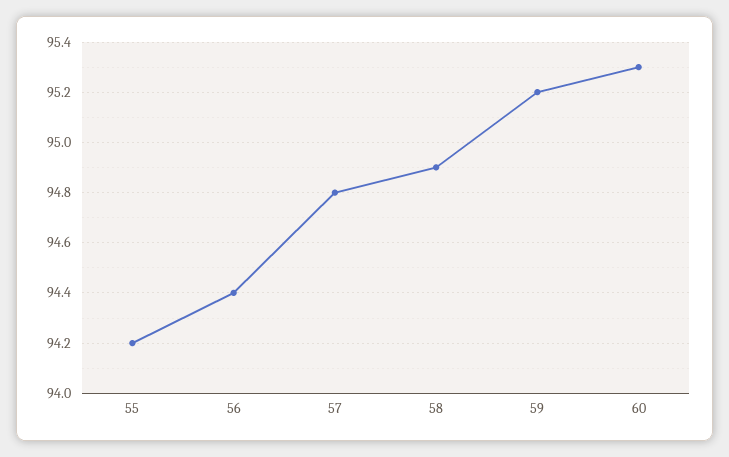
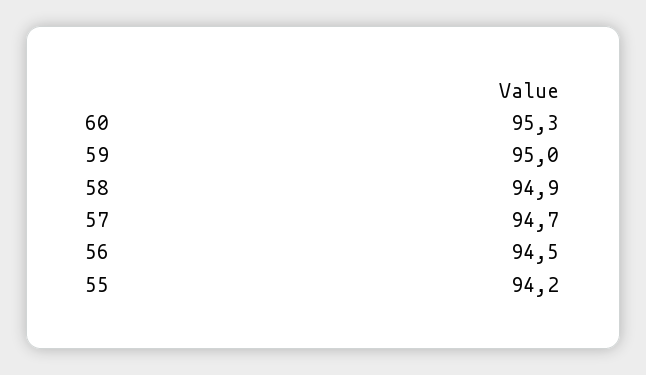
  {
    "55": 94.2,
-   "56": 94.4,
+   "56": 94.5,
-   "57": 94.8,
+   "57": 94.7,
    "58": 94.9,
-   "59": 95.2,
+   "59": 95,
    "60": 95.3
  }

